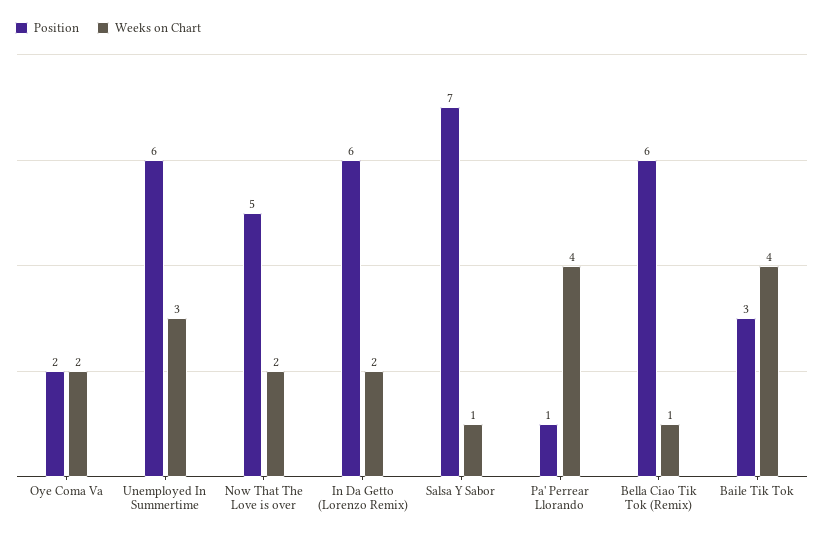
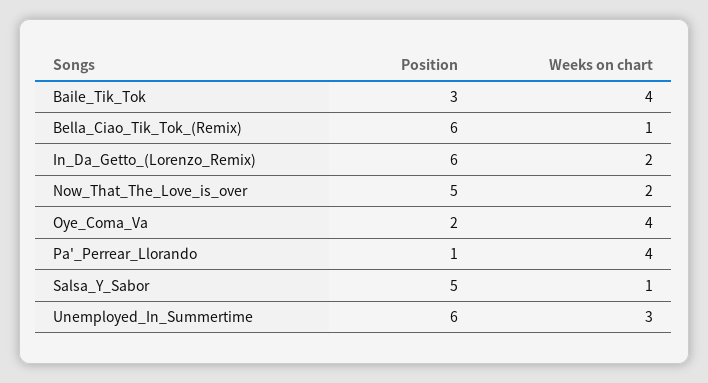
  {
    "Position": {
      "Oye Coma Va": 2,
      "Unemployed In Summertime": 6,
      "Now That The Love is over": 5,
      "In Da Getto (Lorenzo Remix)": 6,
-     "Salsa Y Sabor": 7,
+     "Salsa Y Sabor": 5,
      "Pa' Perrear Llorando": 1,
      "Bella Ciao Tik Tok (Remix)": 6,
      "Baile Tik Tok": 3
    },
    "Weeks on Chart": {
-     "Oye Coma Va": 2,
+     "Oye Coma Va": 4,
      "Unemployed In Summertime": 3,
      "Now That The Love is over": 2,
      "In Da Getto (Lorenzo Remix)": 2,
      "Salsa Y Sabor": 1,
      "Pa' Perrear Llorando": 4,
      "Bella Ciao Tik Tok (Remix)": 1,
      "Baile Tik Tok": 4
    }
  }

